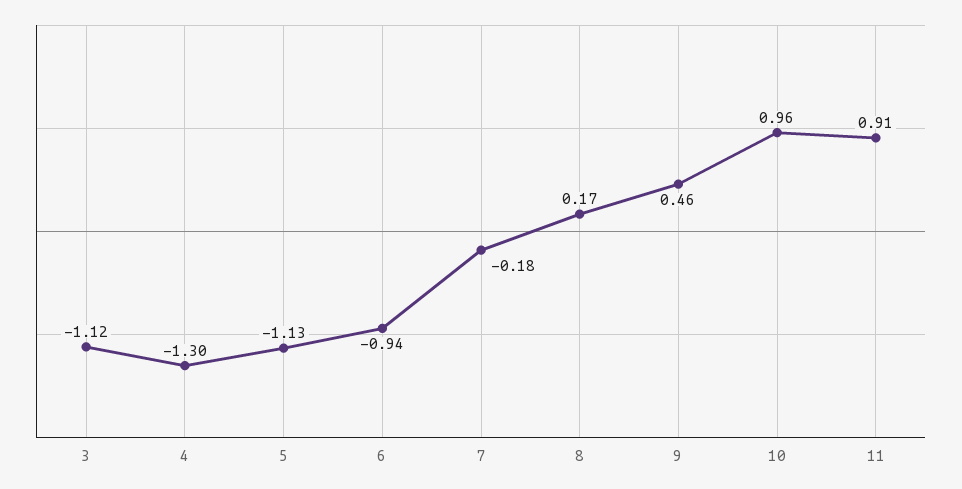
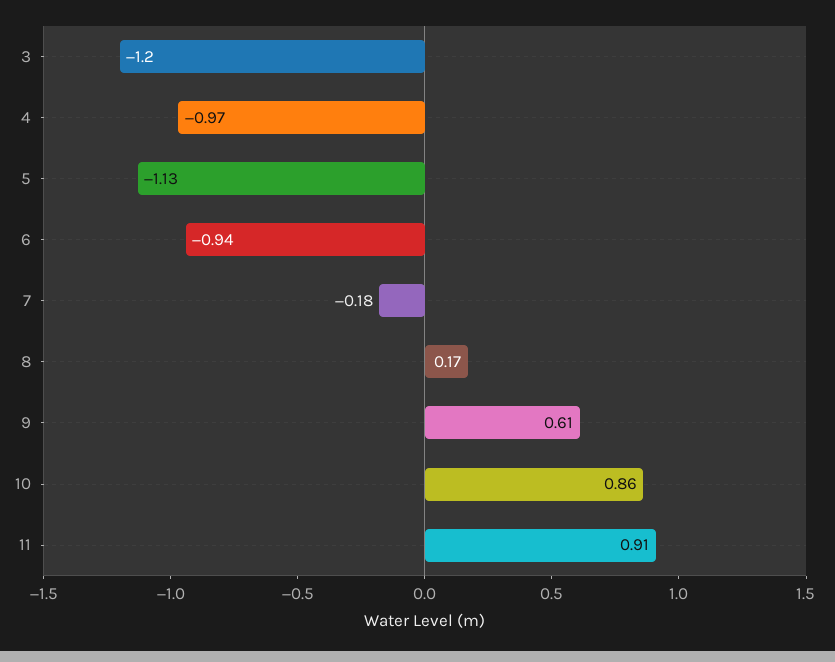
  {
-   "3": -1.12,
+   "3": -1.2,
-   "4": -1.3,
+   "4": -0.97,
    "5": -1.13,
    "6": -0.94,
    "7": -0.18,
    "8": 0.17,
-   "9": 0.46,
+   "9": 0.61,
-   "10": 0.96,
+   "10": 0.86,
    "11": 0.91
  }

